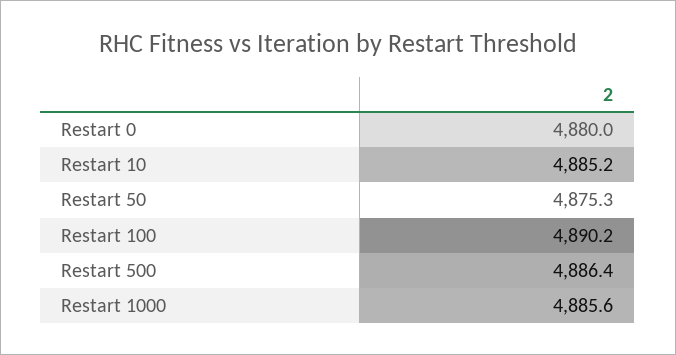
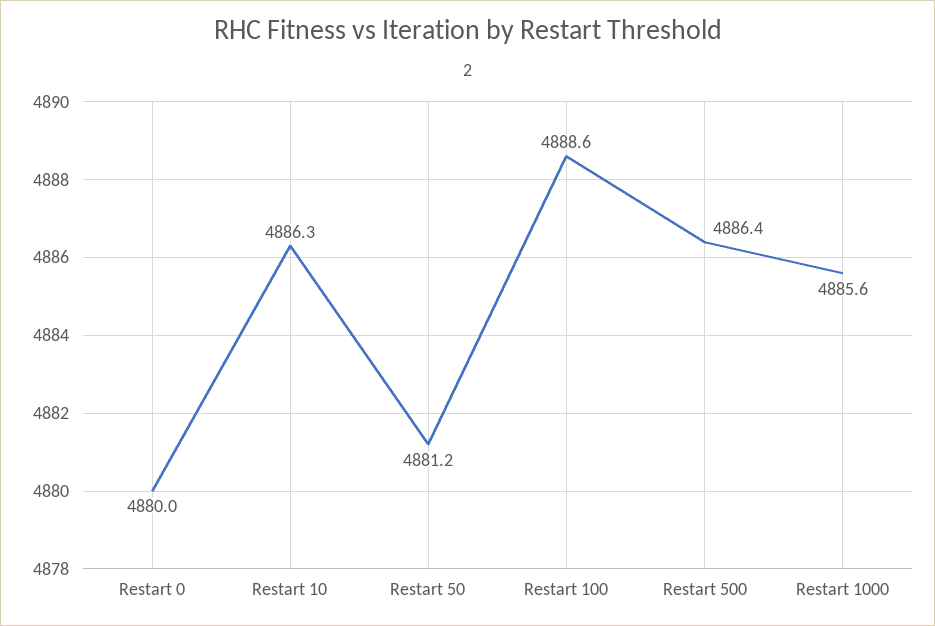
  {
    "Restart 0": 4880,
-   "Restart 10": 4885.2,
+   "Restart 10": 4886.3,
-   "Restart 50": 4875.3,
+   "Restart 50": 4881.2,
-   "Restart 100": 4890.2,
+   "Restart 100": 4888.6,
    "Restart 500": 4886.4,
    "Restart 1000": 4885.6
  }

